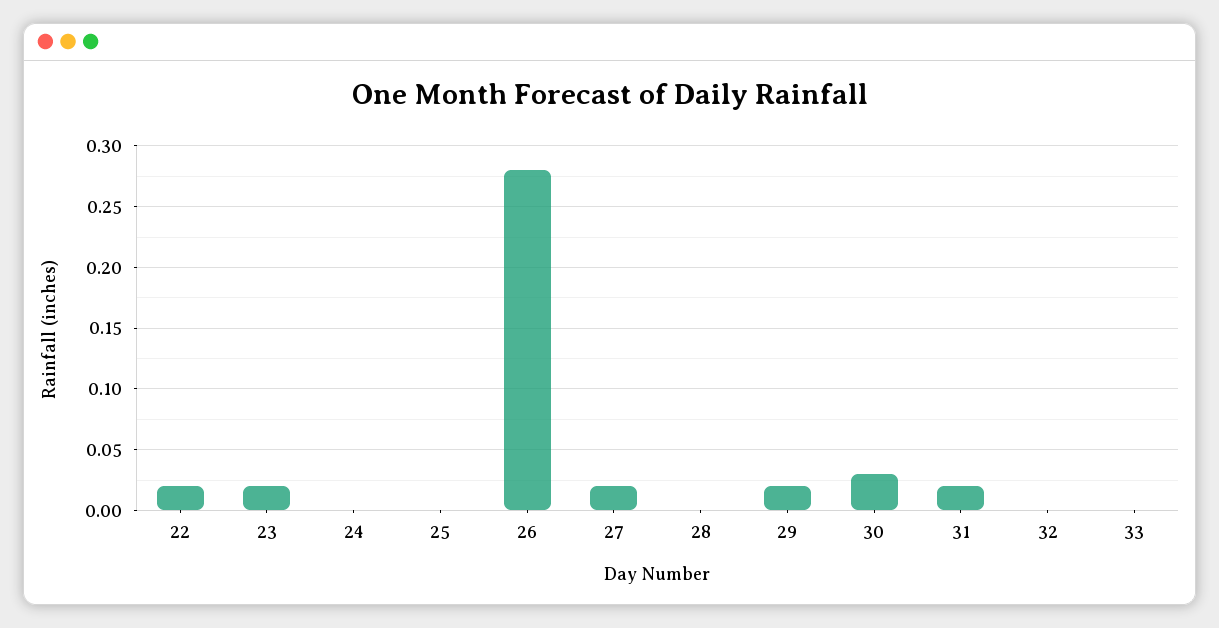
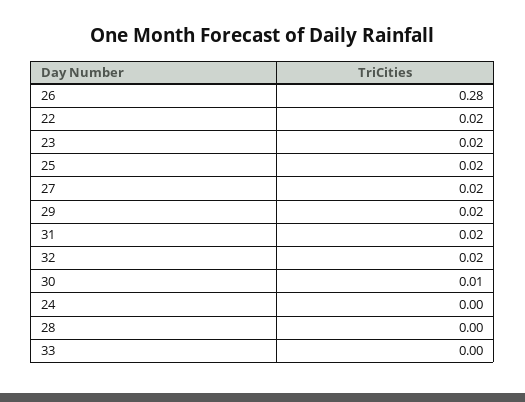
  {
    "22": 0.02,
    "23": 0.02,
    "24": 0,
-   "25": 0,
+   "25": 0.02,
    "26": 0.28,
    "27": 0.02,
    "28": 0,
    "29": 0.02,
-   "30": 0.03,
+   "30": 0.01,
    "31": 0.02,
-   "32": 0,
+   "32": 0.02,
    "33": 0
  }

